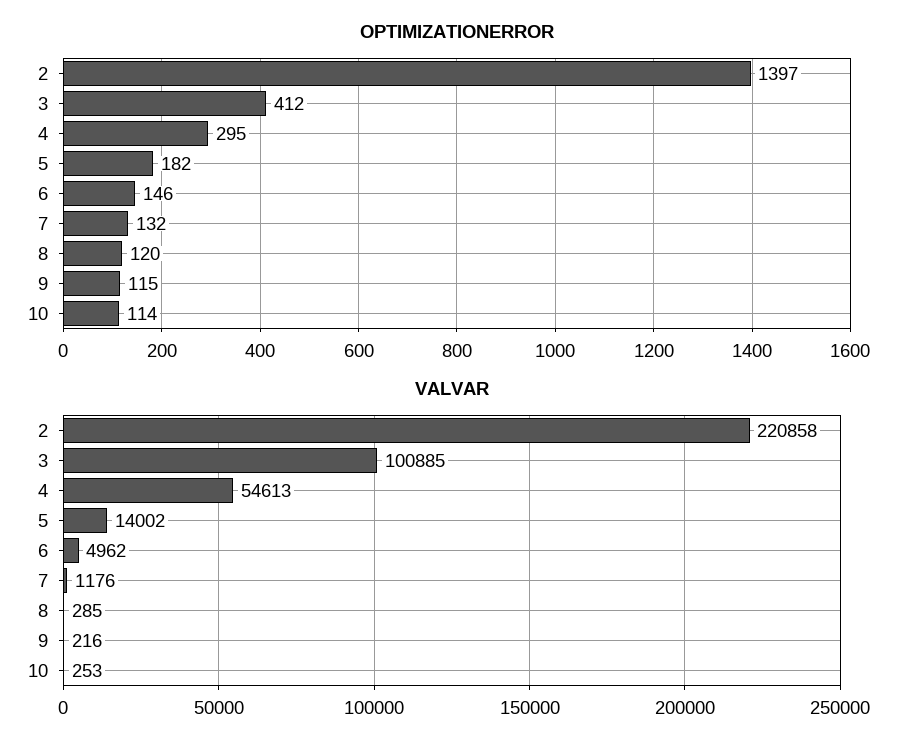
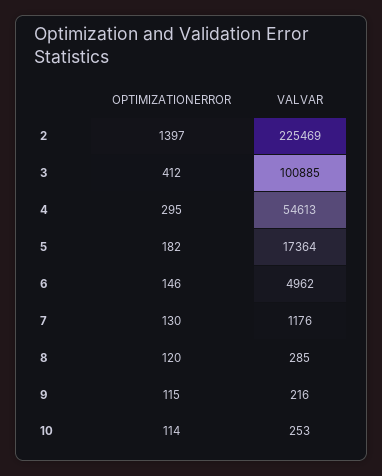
  {
    "OPTIMIZATIONERROR": {
      "2": 1397,
      "3": 412,
      "4": 295,
      "5": 182,
      "6": 146,
-     "7": 132,
+     "7": 130,
      "8": 120,
      "9": 115,
      "10": 114
    },
    "VALVAR": {
-     "2": 220858,
+     "2": 225469,
      "3": 100885,
      "4": 54613,
-     "5": 14002,
+     "5": 17364,
      "6": 4962,
      "7": 1176,
      "8": 285,
      "9": 216,
      "10": 253
    }
  }

